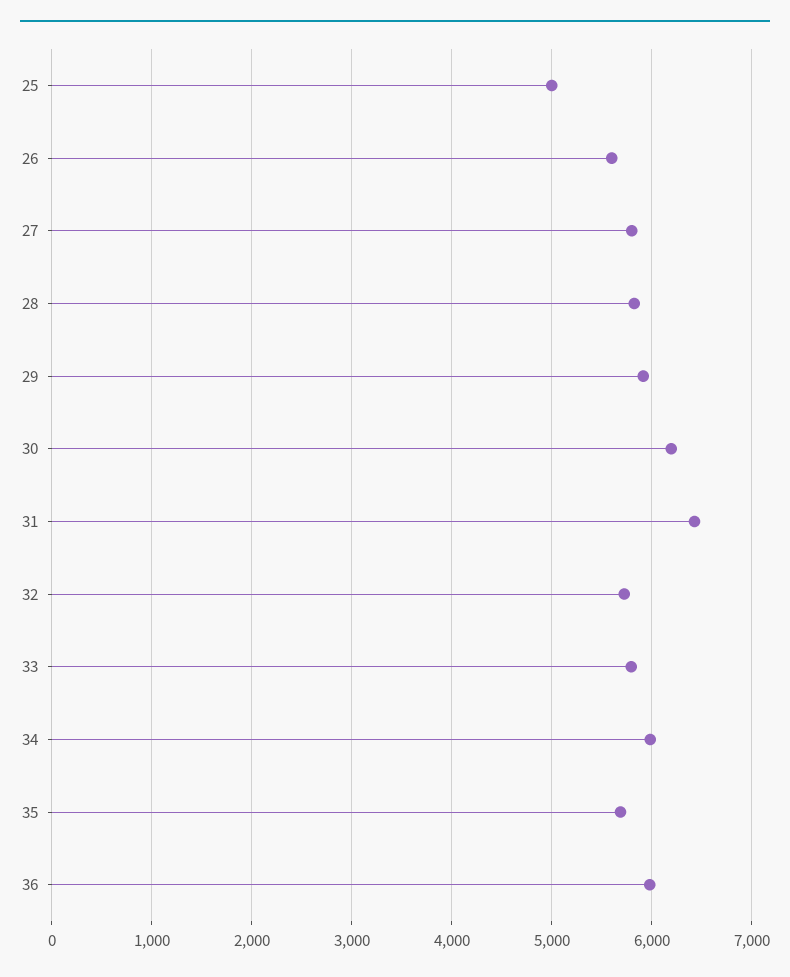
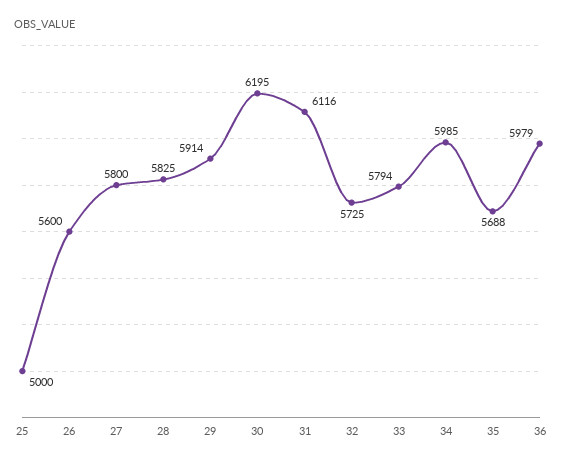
  {
    "25": 5000,
    "26": 5600,
    "27": 5800,
    "28": 5825,
    "29": 5914,
    "30": 6195,
-   "31": 6400,
+   "31": 6116,
    "32": 5725,
    "33": 5794,
    "34": 5985,
    "35": 5688,
    "36": 5979
  }

